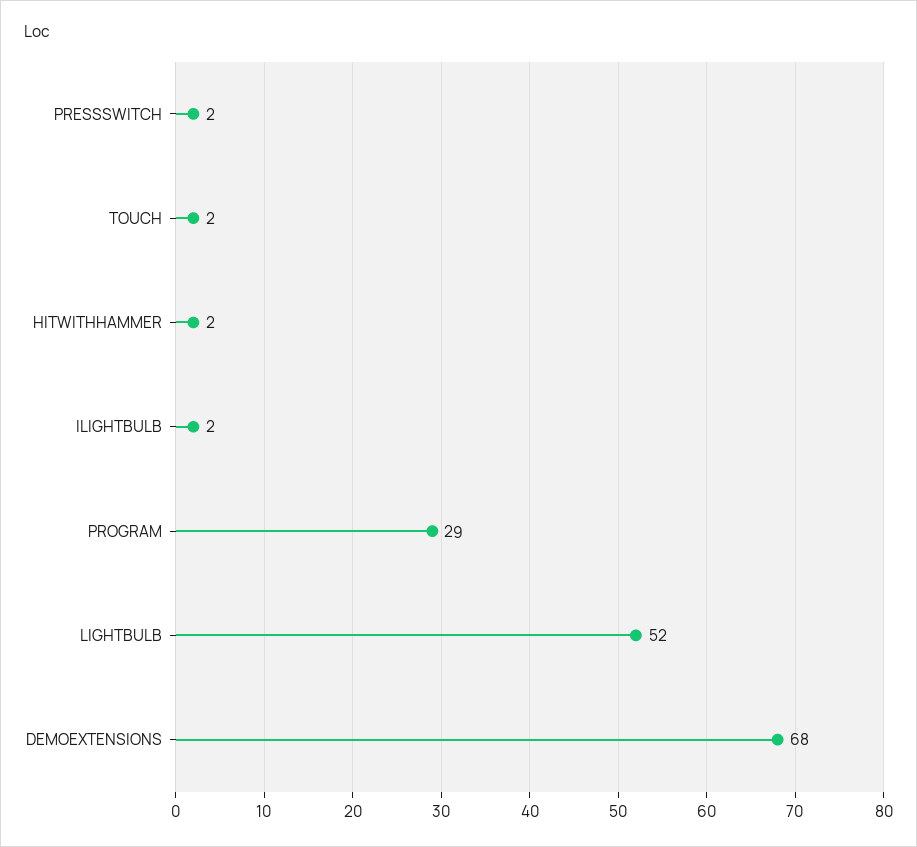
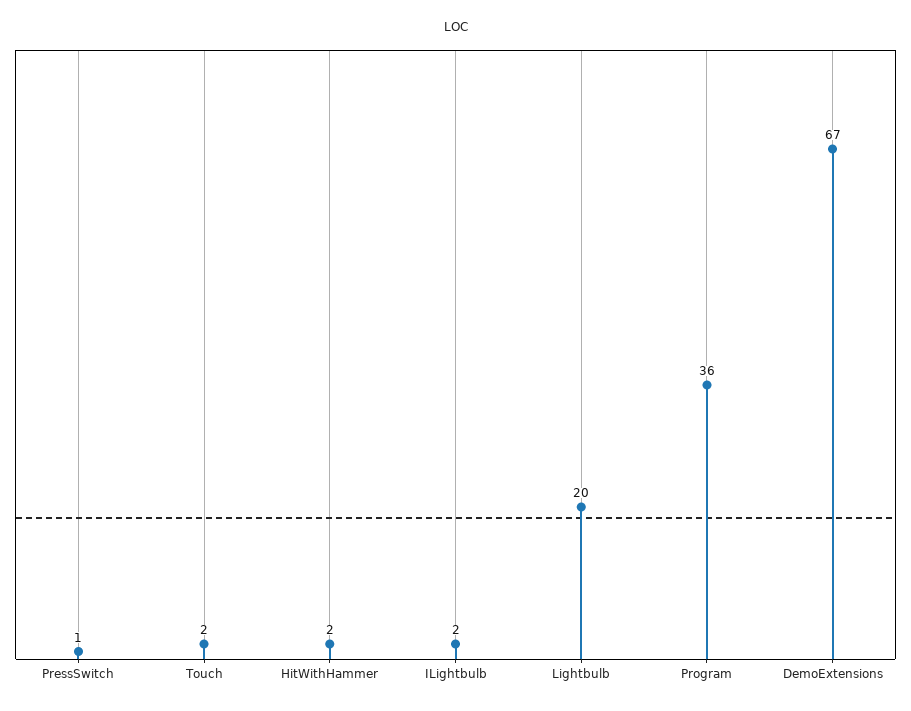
  {
-   "PRESSSWITCH": 2,
+   "PRESSSWITCH": 1,
    "TOUCH": 2,
    "HITWITHHAMMER": 2,
    "ILIGHTBULB": 2,
-   "PROGRAM": 29,
+   "PROGRAM": 36,
-   "LIGHTBULB": 52,
+   "LIGHTBULB": 20,
-   "DEMOEXTENSIONS": 68
+   "DEMOEXTENSIONS": 67
  }

